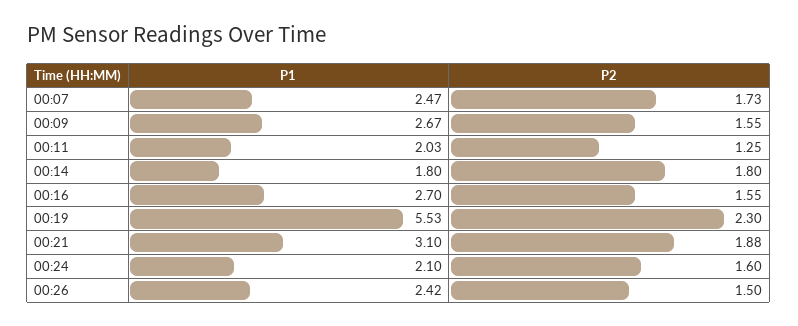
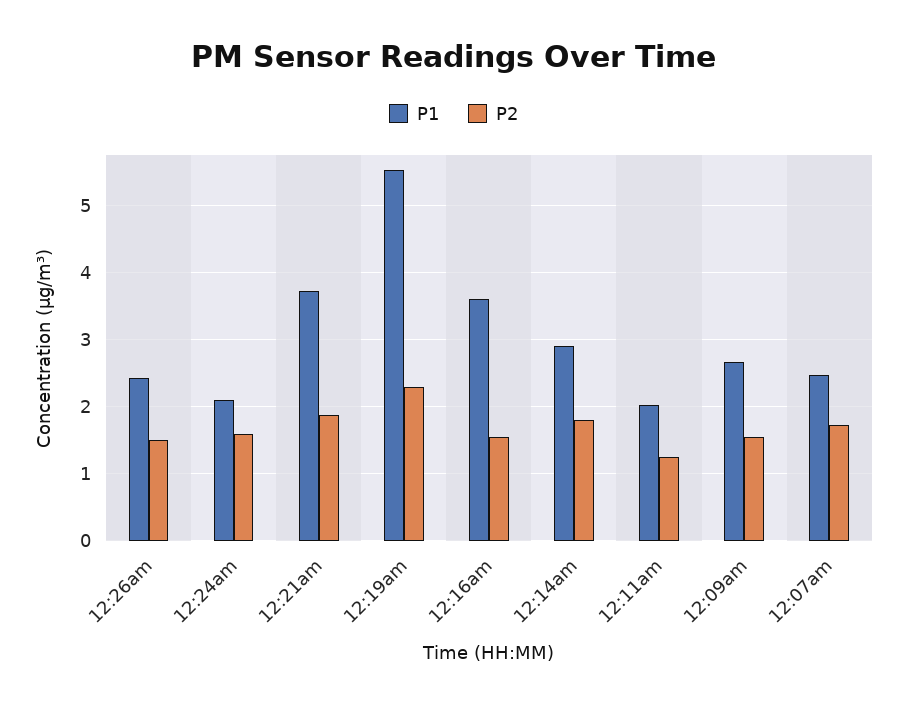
  {
    "P1": {
      "00:07": 2.47,
      "00:09": 2.67,
      "00:11": 2.03,
-     "00:14": 1.8,
+     "00:14": 2.9,
-     "00:16": 2.7,
+     "00:16": 3.6,
      "00:19": 5.53,
-     "00:21": 3.1,
+     "00:21": 3.7,
      "00:24": 2.1,
      "00:26": 2.42
    },
    "P2": {
      "00:07": 1.73,
      "00:09": 1.55,
      "00:11": 1.25,
      "00:14": 1.8,
      "00:16": 1.55,
      "00:19": 2.3,
      "00:21": 1.88,
      "00:24": 1.6,
      "00:26": 1.5
    }
  }

